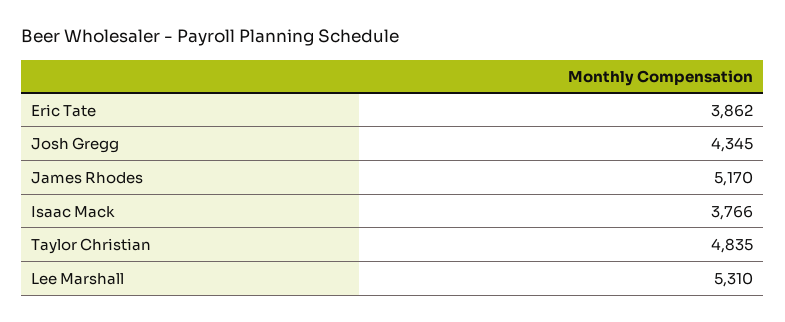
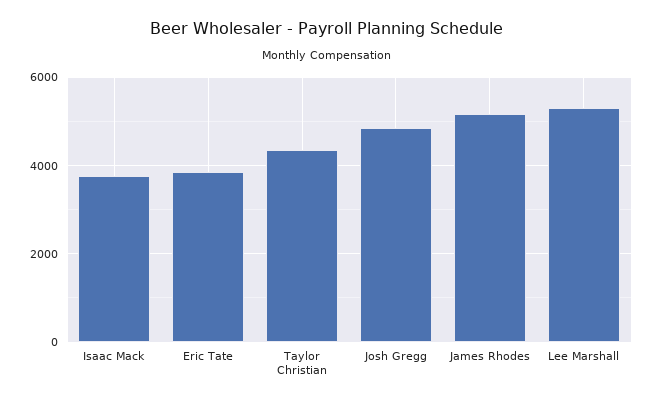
  {
    "Eric Tate": 3862,
-   "Josh Gregg": 4345,
+   "Josh Gregg": 4800,
    "James Rhodes": 5170,
    "Isaac Mack": 3766,
-   "Taylor Christian": 4835,
+   "Taylor Christian": 4400,
    "Lee Marshall": 5310
  }

